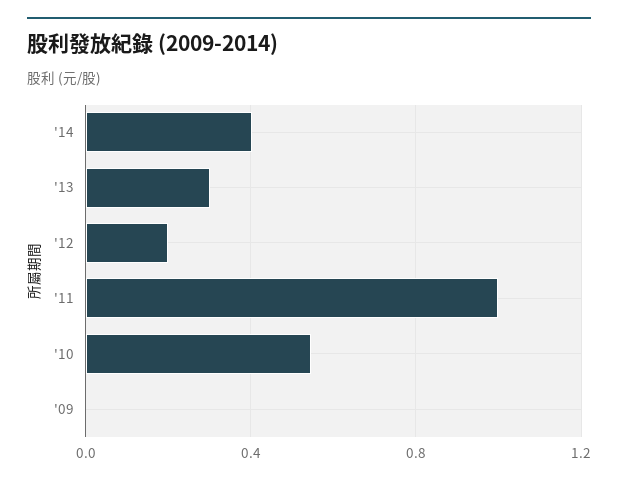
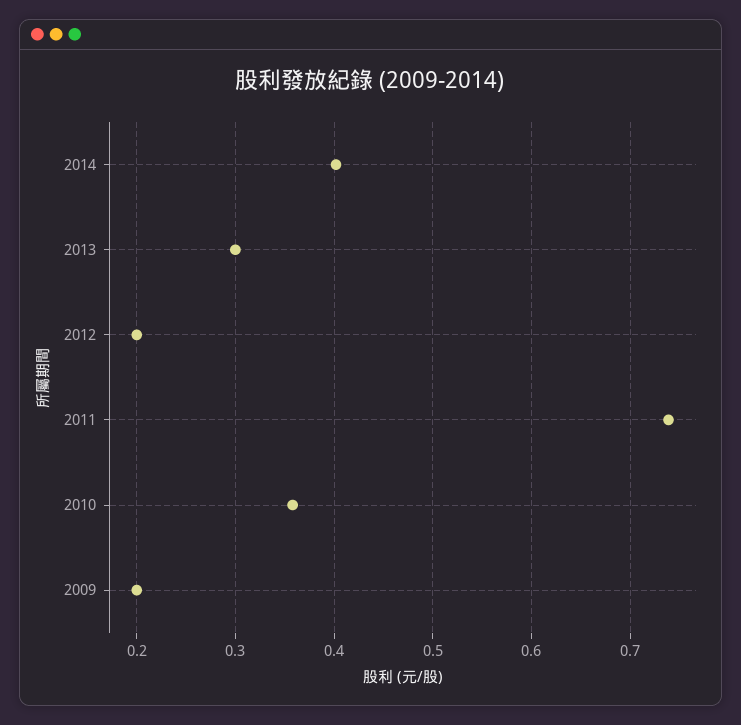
  {
    "'14": 0.4,
    "'13": 0.3,
    "'12": 0.2,
-   "'11": 1,
+   "'11": 0.74,
-   "'10": 0.55,
+   "'10": 0.36,
-   "'09": 0
+   "'09": 0.2
  }

